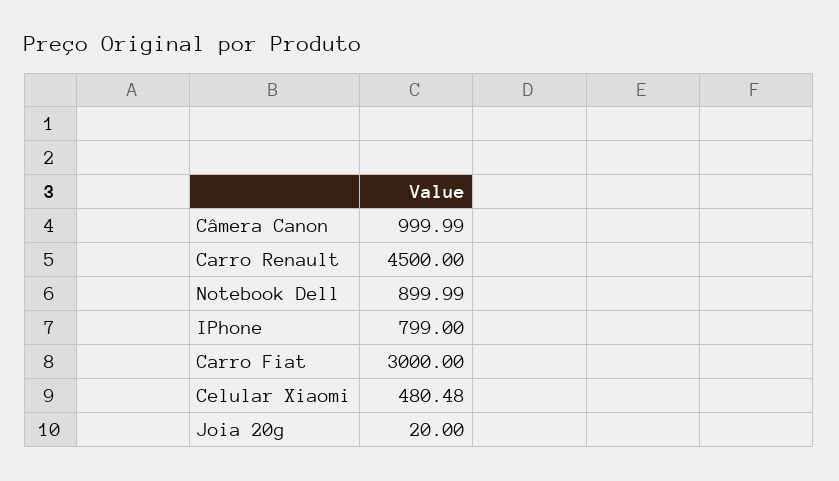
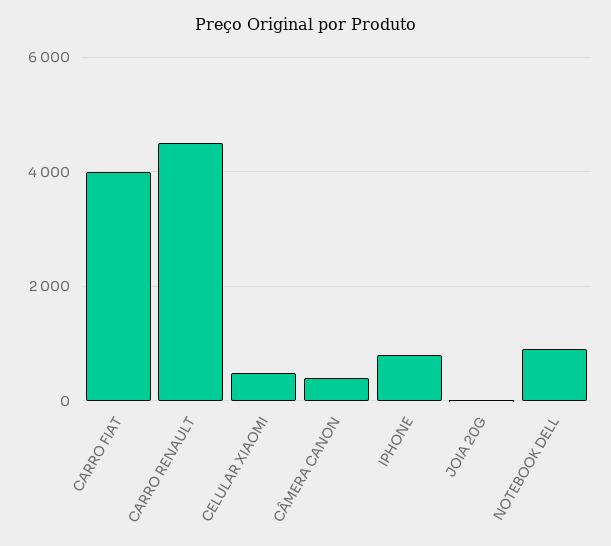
  {
-   "Câmera Canon": 999.99,
+   "Câmera Canon": 400,
    "Carro Renault": 4500,
    "Notebook Dell": 899.99,
    "IPhone": 799,
-   "Carro Fiat": 3000,
+   "Carro Fiat": 4000,
    "Celular Xiaomi": 480.48,
    "Joia 20g": 20
  }

